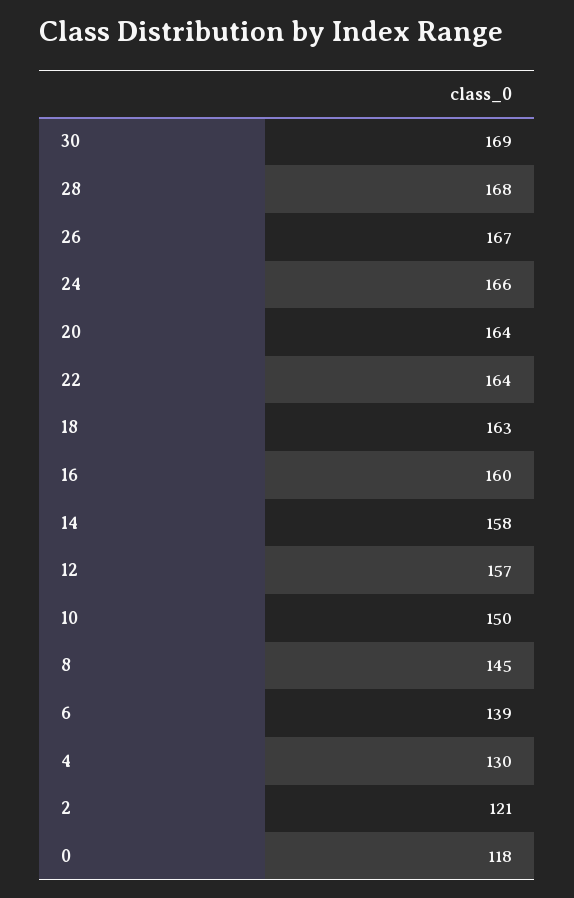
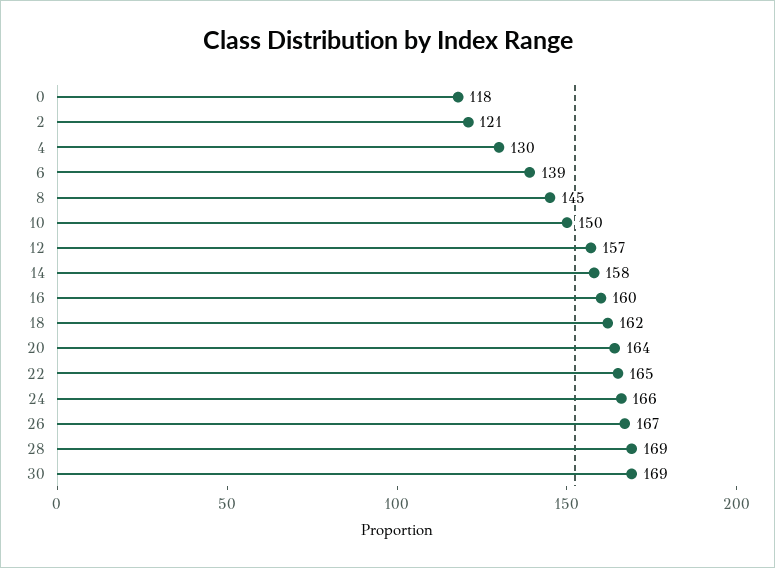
  {
    "30": 169,
-   "28": 168,
+   "28": 169,
    "26": 167,
    "24": 166,
    "20": 164,
-   "22": 164,
+   "22": 165,
-   "18": 163,
+   "18": 162,
    "16": 160,
    "14": 158,
    "12": 157,
    "10": 150,
    "8": 145,
    "6": 139,
    "4": 130,
    "2": 121,
    "0": 118
  }

